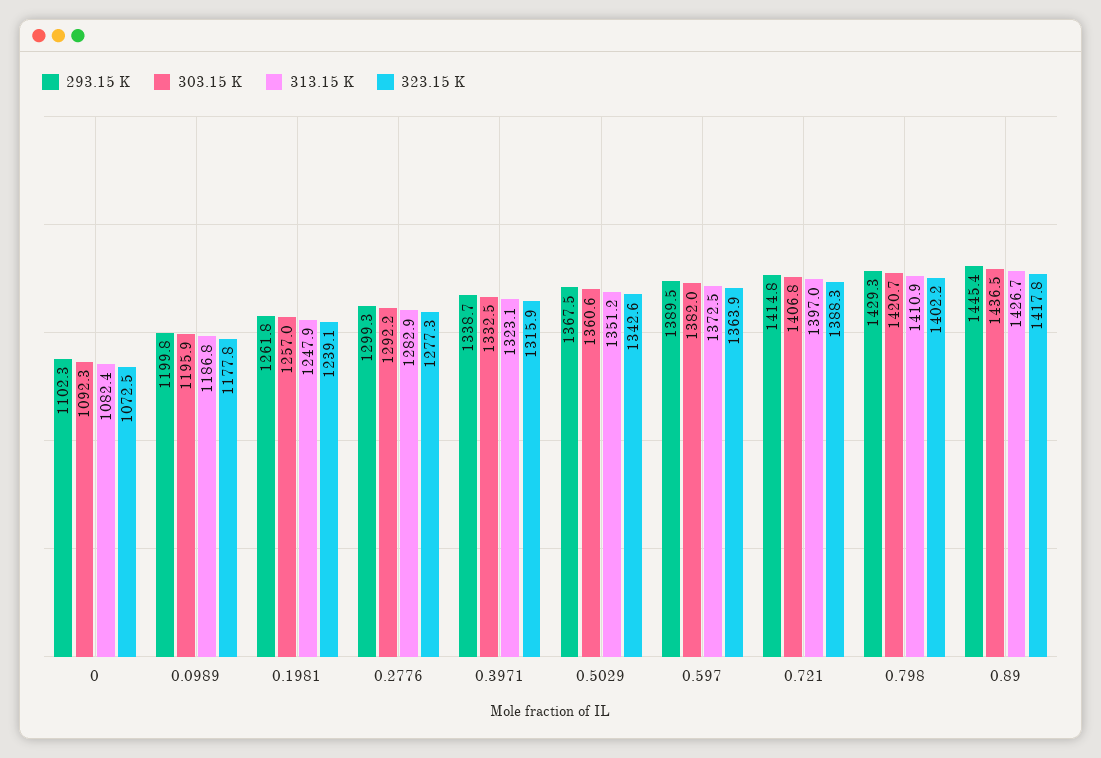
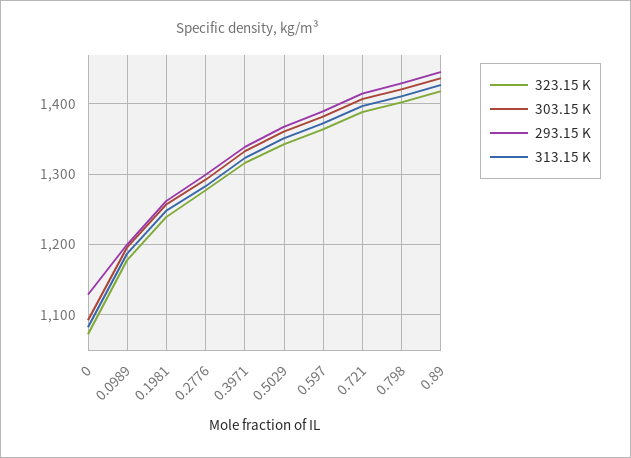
  {
    "293.15 K": {
-     "0": 1102.3,
+     "0": 1130,
      "0.0989": 1199.8,
      "0.1981": 1261.8,
      "0.2776": 1299.3,
      "0.3971": 1338.7,
      "0.5029": 1367.5,
      "0.597": 1389.5,
      "0.721": 1414.8,
      "0.798": 1429.3,
      "0.89": 1445.4
    },
    "303.15 K": {
      "0": 1092.3,
      "0.0989": 1195.9,
      "0.1981": 1257,
      "0.2776": 1292.2,
      "0.3971": 1332.5,
      "0.5029": 1360.6,
      "0.597": 1382,
      "0.721": 1406.8,
      "0.798": 1420.7,
      "0.89": 1436.5
    },
    "313.15 K": {
      "0": 1082.4,
      "0.0989": 1186.8,
      "0.1981": 1247.9,
      "0.2776": 1282.9,
      "0.3971": 1323.1,
      "0.5029": 1351.2,
      "0.597": 1372.5,
      "0.721": 1397,
      "0.798": 1410.9,
      "0.89": 1426.7
    },
    "323.15 K": {
      "0": 1072.5,
      "0.0989": 1177.8,
      "0.1981": 1239.1,
      "0.2776": 1277.3,
      "0.3971": 1315.9,
      "0.5029": 1342.6,
      "0.597": 1363.9,
      "0.721": 1388.3,
      "0.798": 1402.2,
      "0.89": 1417.8
    }
  }

